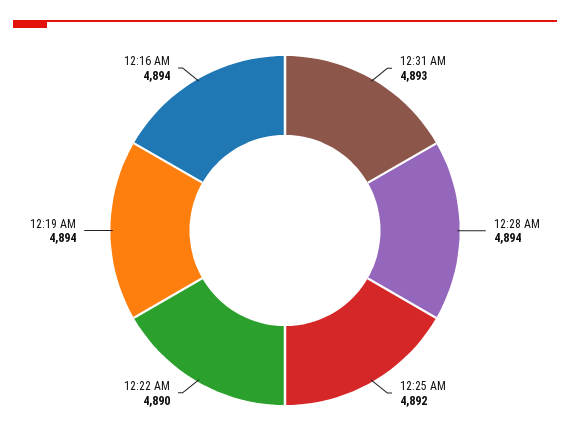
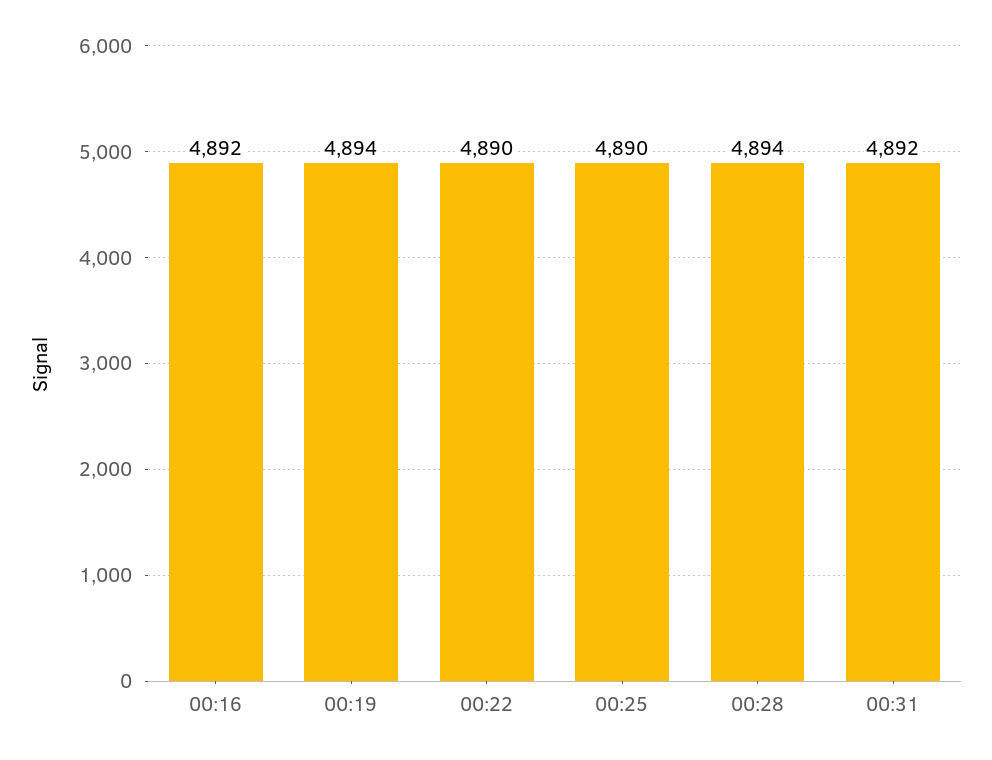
  {
-   "12:31 AM": 4893,
+   "12:31 AM": 4892,
    "12:28 AM": 4894,
-   "12:25 AM": 4892,
+   "12:25 AM": 4890,
    "12:22 AM": 4890,
    "12:19 AM": 4894,
-   "12:16 AM": 4894
+   "12:16 AM": 4892
  }

